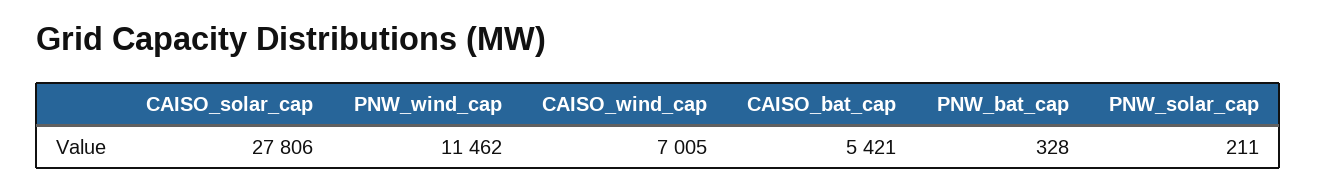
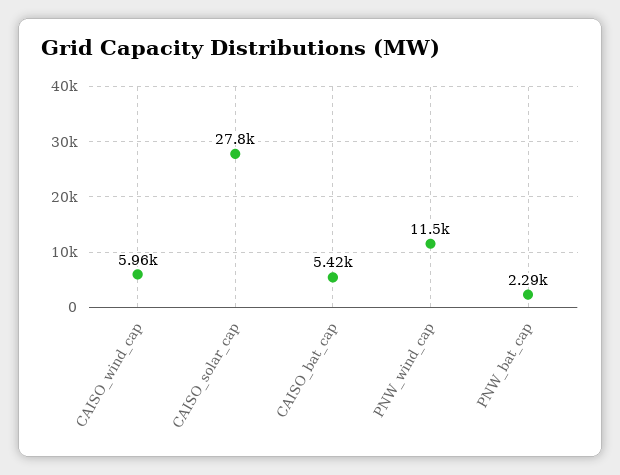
  {
    "CAISO_solar_cap": 27806,
    "PNW_wind_cap": 11462,
-   "CAISO_wind_cap": 7005,
+   "CAISO_wind_cap": 5960,
    "CAISO_bat_cap": 5421,
-   "PNW_bat_cap": 328,
+   "PNW_bat_cap": 2290
-   "PNW_solar_cap": 211
  }

